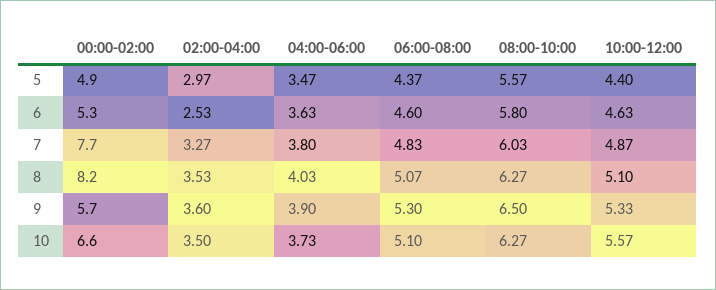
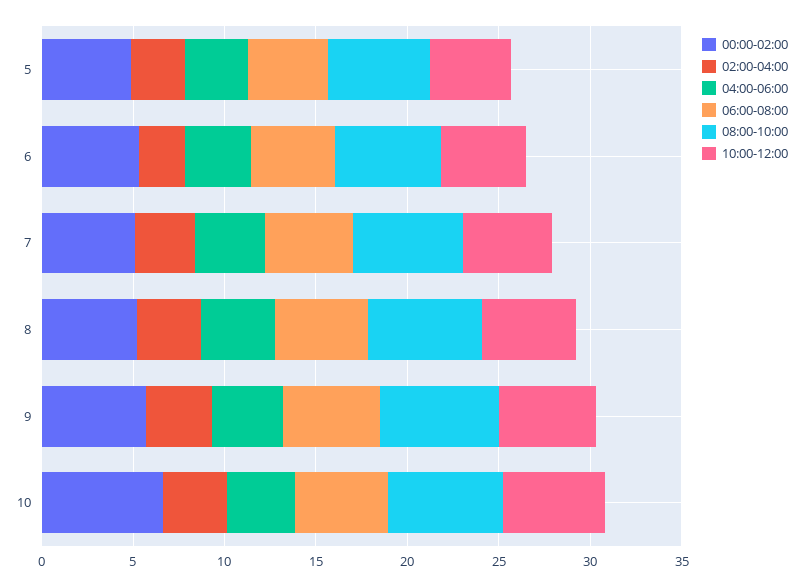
  {
    "00:00-02:00": {
      "5": 4.9,
      "6": 5.3,
-     "7": 7.7,
+     "7": 5,
-     "8": 8.2,
+     "8": 5,
      "9": 5.7,
      "10": 6.6
    },
    "02:00-04:00": {
      "5": 2.97,
      "6": 2.53,
      "7": 3.27,
      "8": 3.53,
      "9": 3.6,
      "10": 3.5
    },
    "04:00-06:00": {
      "5": 3.47,
      "6": 3.63,
      "7": 3.8,
      "8": 4.03,
      "9": 3.9,
      "10": 3.73
    },
    "06:00-08:00": {
      "5": 4.37,
      "6": 4.6,
      "7": 4.83,
      "8": 5.07,
      "9": 5.3,
      "10": 5.1
    },
    "08:00-10:00": {
      "5": 5.57,
      "6": 5.8,
      "7": 6.03,
      "8": 6.27,
      "9": 6.5,
      "10": 6.27
    },
    "10:00-12:00": {
      "5": 4.4,
      "6": 4.63,
      "7": 4.87,
      "8": 5.1,
      "9": 5.33,
      "10": 5.57
    }
  }

